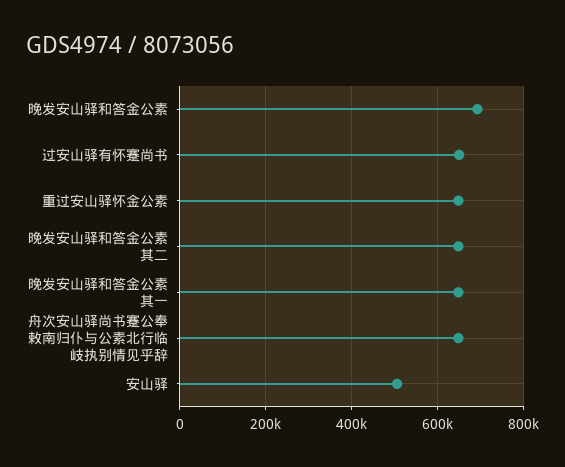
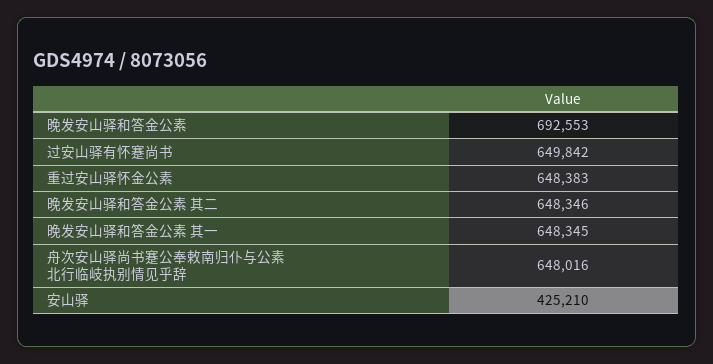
  {
    "晚发安山驿和答金公素": 692553,
    "过安山驿有怀蹇尚书": 649842,
    "重过安山驿怀金公素": 648383,
    "晚发安山驿和答金公素 其二": 648346,
    "晚发安山驿和答金公素 其一": 648345,
    "舟次安山驿尚书蹇公奉敕南归仆与公素北行临岐执别情见乎辞": 648016,
-   "安山驿": 500000
+   "安山驿": 425210
  }

